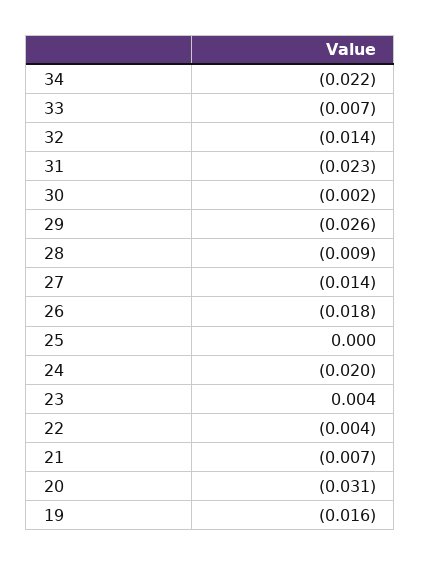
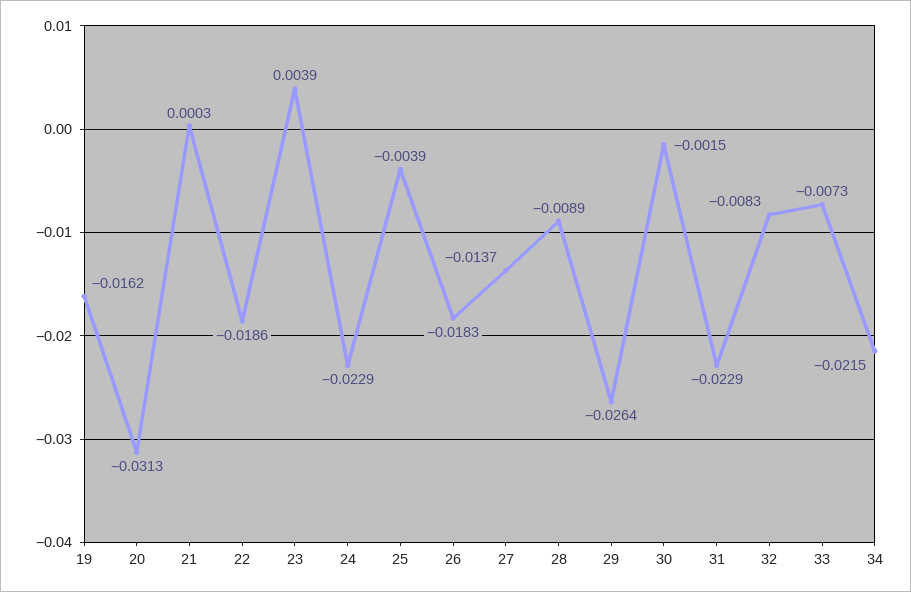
  {
    "34": -0.0215,
    "33": -0.0073,
-   "32": -0.014,
+   "32": -0.0083,
    "31": -0.0229,
    "30": -0.0015,
    "29": -0.0264,
    "28": -0.0089,
    "27": -0.0137,
    "26": -0.0183,
-   "25": 0,
+   "25": -0.0039,
-   "24": -0.02,
+   "24": -0.0229,
    "23": 0.0039,
-   "22": -0.004,
+   "22": -0.0186,
-   "21": -0.007,
+   "21": 0.0003,
    "20": -0.0313,
    "19": -0.0162
  }

